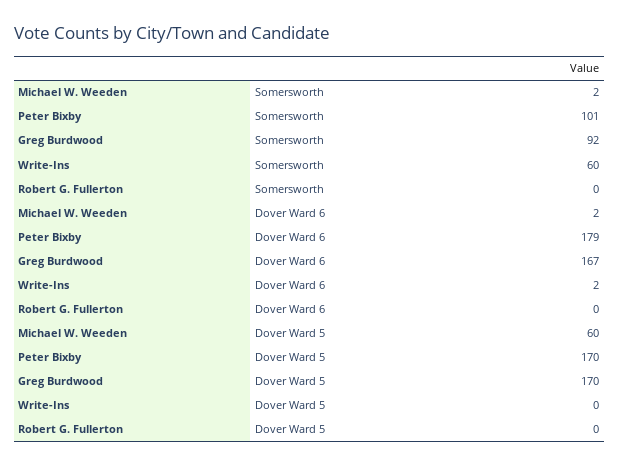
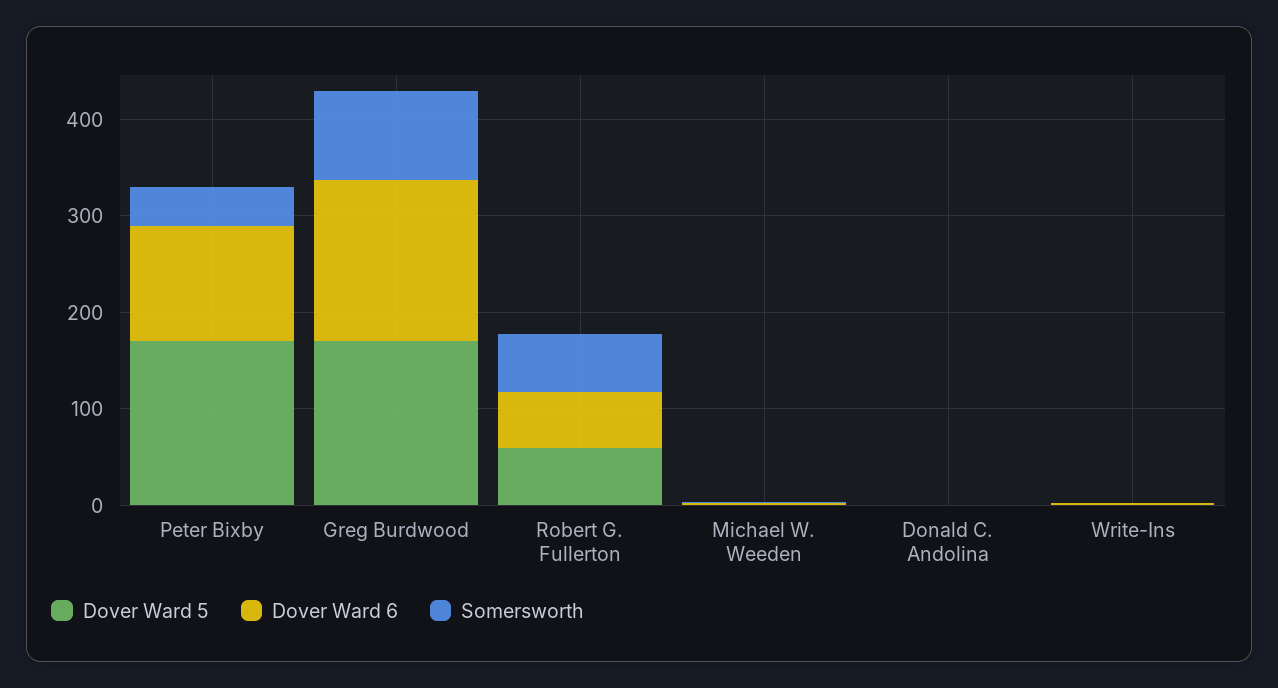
  {
    "Somersworth": {
      "Michael W. Weeden": 2,
-     "Peter Bixby": 101,
+     "Peter Bixby": 40,
      "Greg Burdwood": 92,
-     "Write-Ins": 60,
+     "Write-Ins": 0,
-     "Robert G. Fullerton": 0
+     "Robert G. Fullerton": 60,
+     "Donald C. Andolina": 0
    },
    "Dover Ward 6": {
      "Michael W. Weeden": 2,
-     "Peter Bixby": 179,
+     "Peter Bixby": 120,
      "Greg Burdwood": 167,
      "Write-Ins": 2,
-     "Robert G. Fullerton": 0
+     "Robert G. Fullerton": 60,
+     "Donald C. Andolina": 0
    },
    "Dover Ward 5": {
-     "Michael W. Weeden": 60,
+     "Michael W. Weeden": 0,
      "Peter Bixby": 170,
      "Greg Burdwood": 170,
      "Write-Ins": 0,
-     "Robert G. Fullerton": 0
+     "Robert G. Fullerton": 60,
+     "Donald C. Andolina": 0
    }
  }

